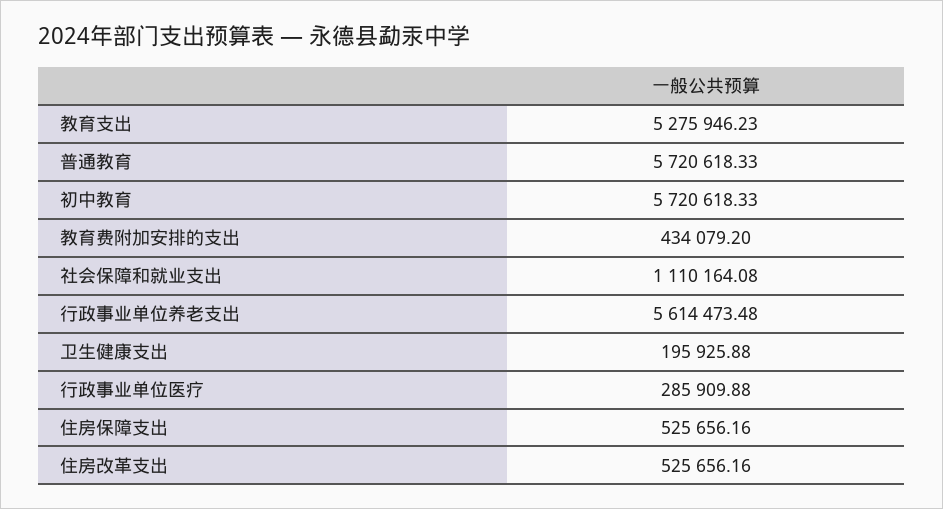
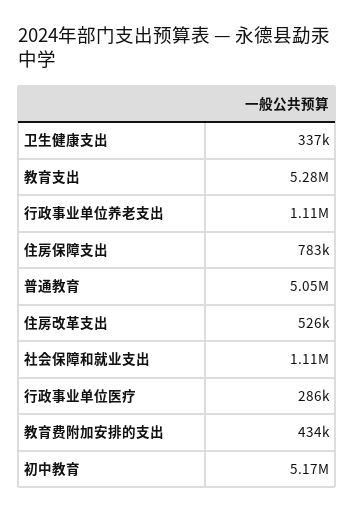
  {
    "教育支出": 5275946.23,
-   "普通教育": 5720618.33,
+   "普通教育": 5050000,
-   "初中教育": 5720618.33,
+   "初中教育": 5170000,
    "教育费附加安排的支出": 434079.2,
    "社会保障和就业支出": 1110164.08,
-   "行政事业单位养老支出": 5614473.48,
+   "行政事业单位养老支出": 1110000,
-   "卫生健康支出": 195925.88,
+   "卫生健康支出": 337000,
    "行政事业单位医疗": 285909.88,
-   "住房保障支出": 525656.16,
+   "住房保障支出": 783000,
    "住房改革支出": 525656.16
  }

